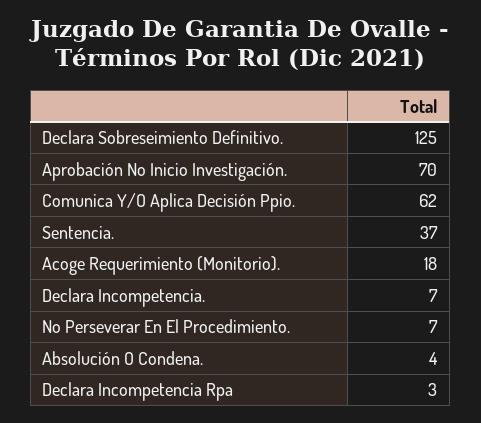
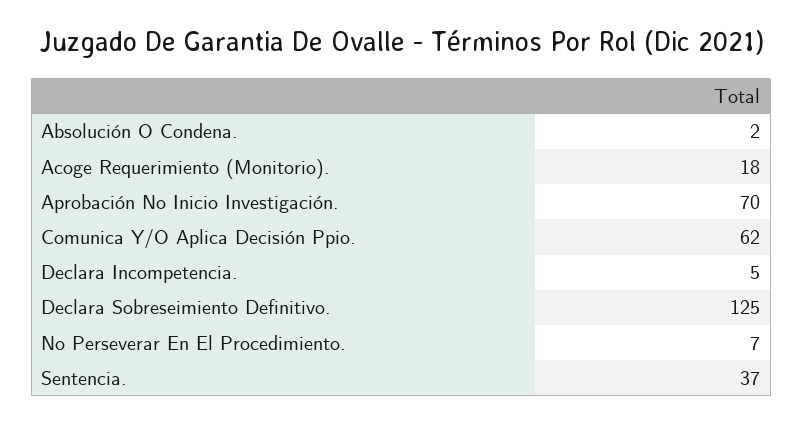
  {
    "Declara Sobreseimiento Definitivo.": 125,
    "Aprobación No Inicio Investigación.": 70,
    "Comunica Y/O Aplica Decisión Ppio.": 62,
    "Sentencia.": 37,
    "Acoge Requerimiento (Monitorio).": 18,
-   "Declara Incompetencia.": 7,
+   "Declara Incompetencia.": 5,
    "No Perseverar En El Procedimiento.": 7,
-   "Absolución O Condena.": 4,
+   "Absolución O Condena.": 2
-   "Declara Incompetencia Rpa": 3
  }

